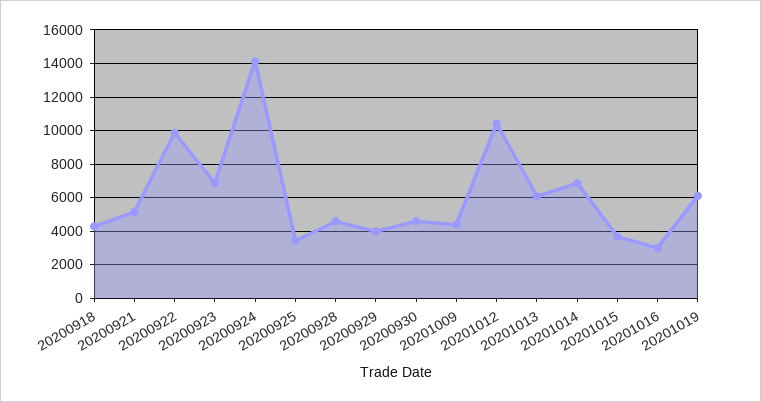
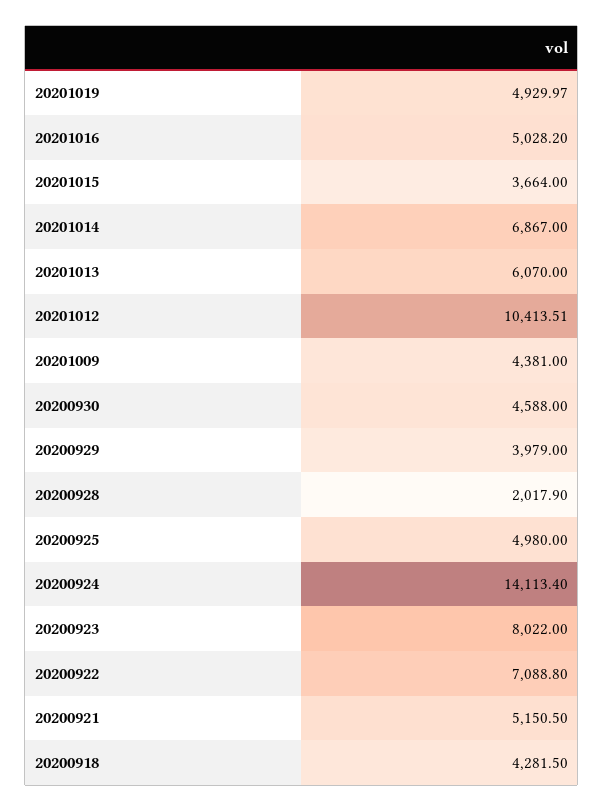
  {
    "20200918": 4281.5,
    "20200921": 5150.5,
-   "20200922": 10000,
+   "20200922": 7088.8,
-   "20200923": 7000,
+   "20200923": 8022,
    "20200924": 14113.4,
-   "20200925": 3500,
+   "20200925": 4980,
-   "20200928": 4500,
+   "20200928": 2017.9,
    "20200929": 3979,
    "20200930": 4588,
    "20201009": 4381,
    "20201012": 10413.51,
    "20201013": 6070,
    "20201014": 6867,
    "20201015": 3664,
-   "20201016": 3000,
+   "20201016": 5028.2,
-   "20201019": 6000
+   "20201019": 4929.97
  }

